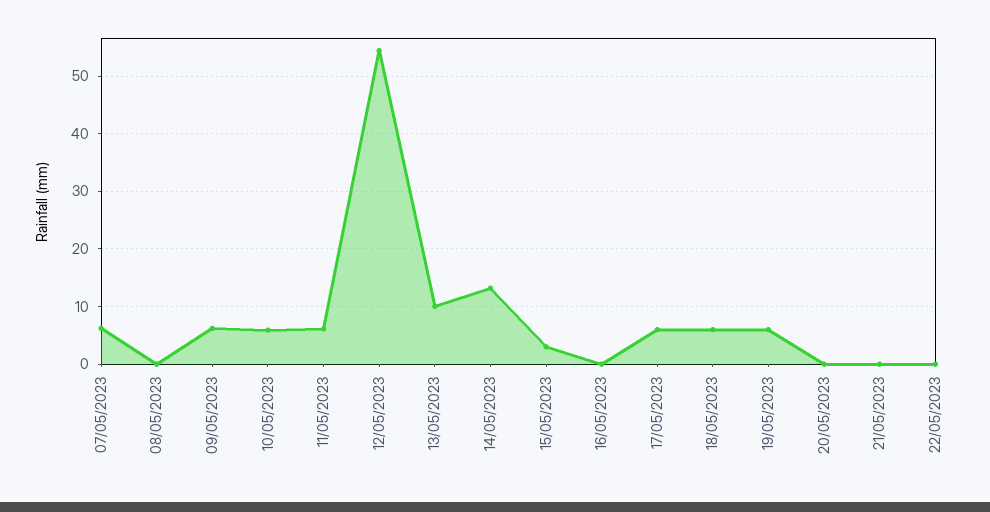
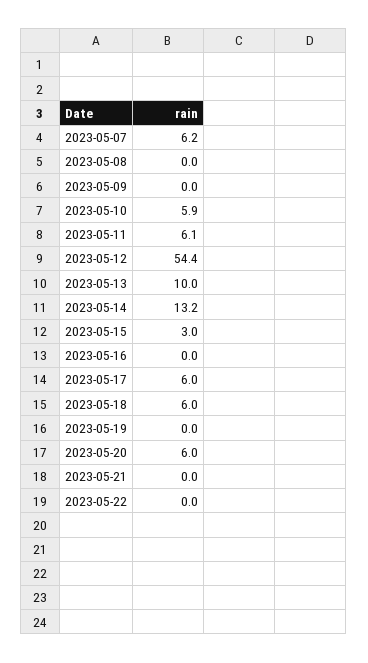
  {
    "07/05/2023": 6.2,
    "08/05/2023": 0,
-   "09/05/2023": 6,
+   "09/05/2023": 0,
    "10/05/2023": 5.9,
    "11/05/2023": 6.1,
    "12/05/2023": 54.4,
    "13/05/2023": 10,
    "14/05/2023": 13.2,
    "15/05/2023": 3,
    "16/05/2023": 0,
    "17/05/2023": 6,
    "18/05/2023": 6,
-   "19/05/2023": 6,
+   "19/05/2023": 0,
-   "20/05/2023": 0,
+   "20/05/2023": 6,
    "21/05/2023": 0,
    "22/05/2023": 0
  }

